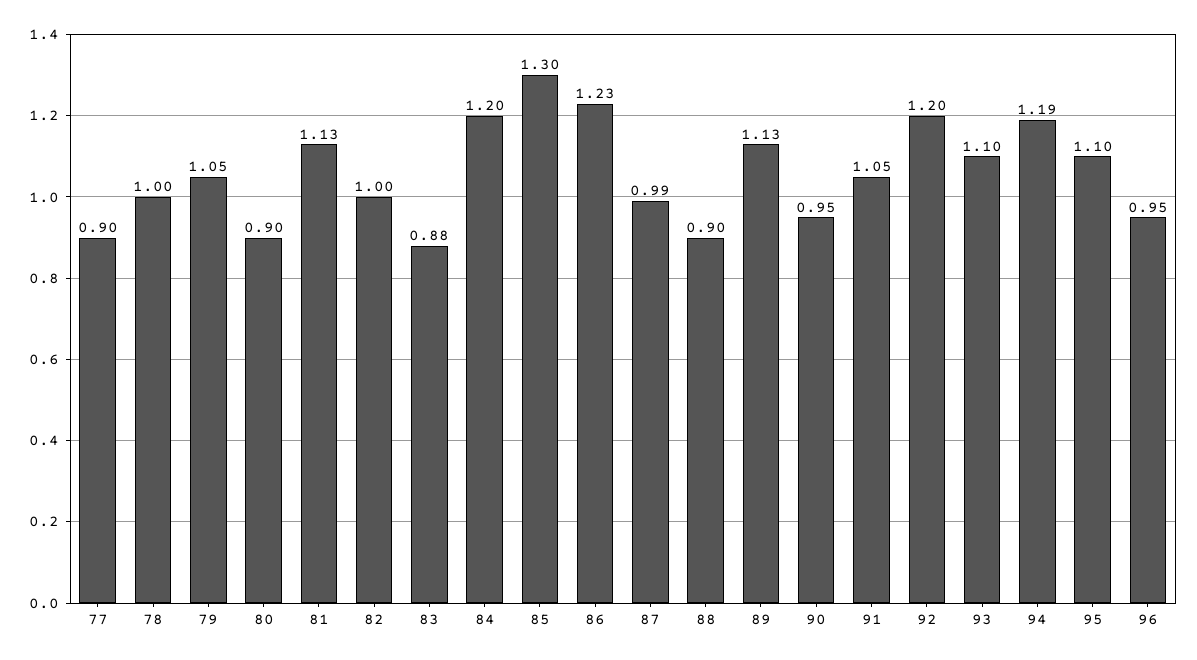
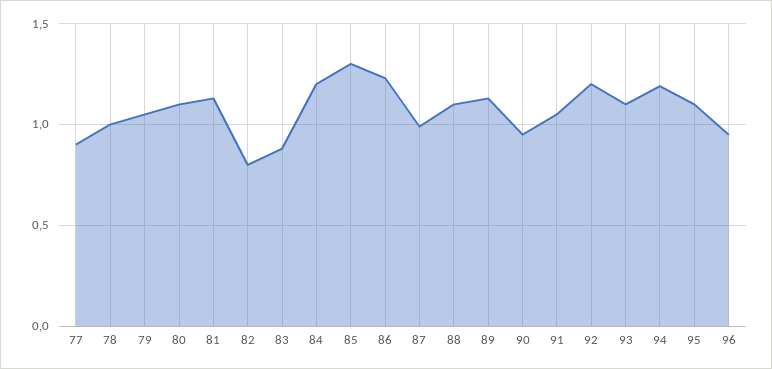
  {
    "77": 0.9,
    "78": 1,
    "79": 1.05,
-   "80": 0.9,
+   "80": 1.1,
    "81": 1.13,
-   "82": 1,
+   "82": 0.8,
    "83": 0.88,
    "84": 1.2,
    "85": 1.3,
    "86": 1.23,
    "87": 0.99,
-   "88": 0.9,
+   "88": 1.1,
    "89": 1.13,
    "90": 0.95,
    "91": 1.05,
    "92": 1.2,
    "93": 1.1,
    "94": 1.19,
    "95": 1.1,
    "96": 0.95
  }

